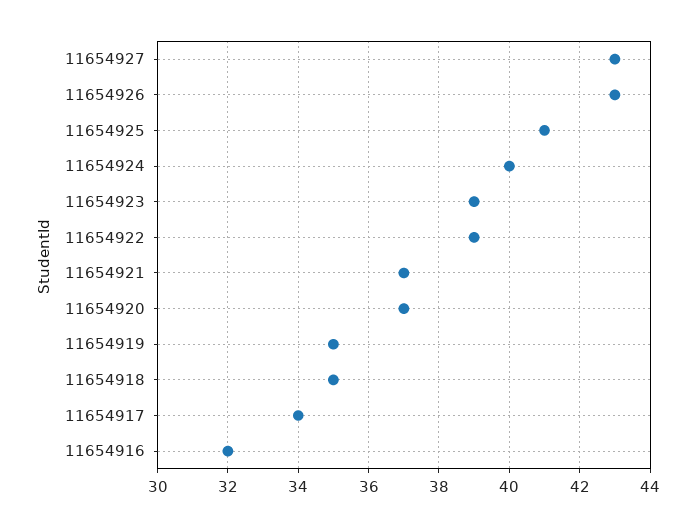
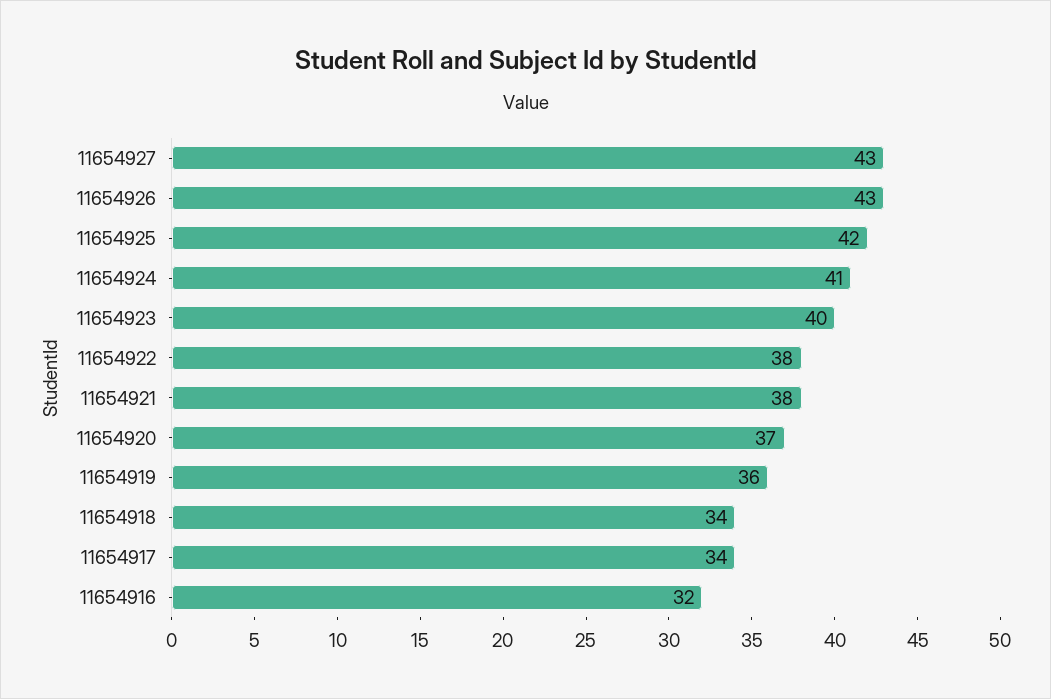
  {
    "11654927": 43,
    "11654926": 43,
-   "11654925": 41,
+   "11654925": 42,
-   "11654924": 40,
+   "11654924": 41,
-   "11654923": 39,
+   "11654923": 40,
-   "11654922": 39,
+   "11654922": 38,
-   "11654921": 37,
+   "11654921": 38,
    "11654920": 37,
-   "11654919": 35,
+   "11654919": 36,
-   "11654918": 35,
+   "11654918": 34,
    "11654917": 34,
    "11654916": 32
  }

